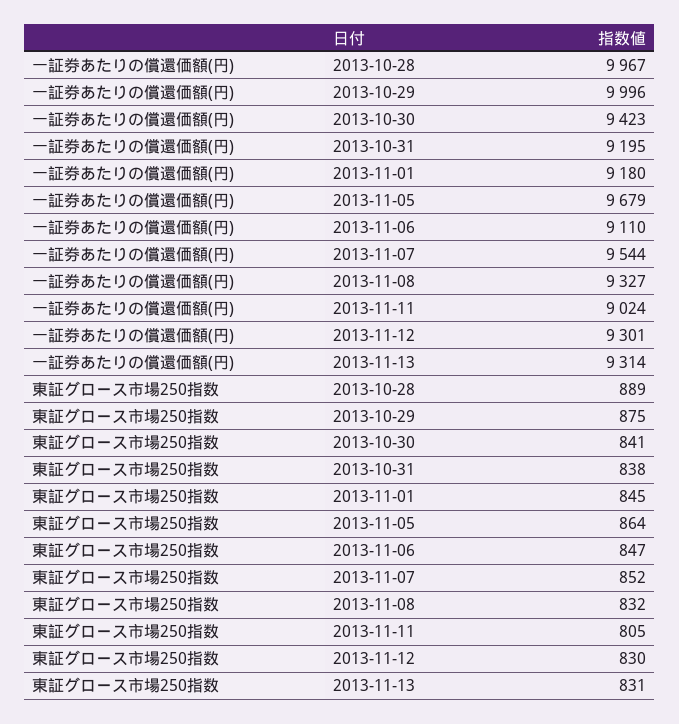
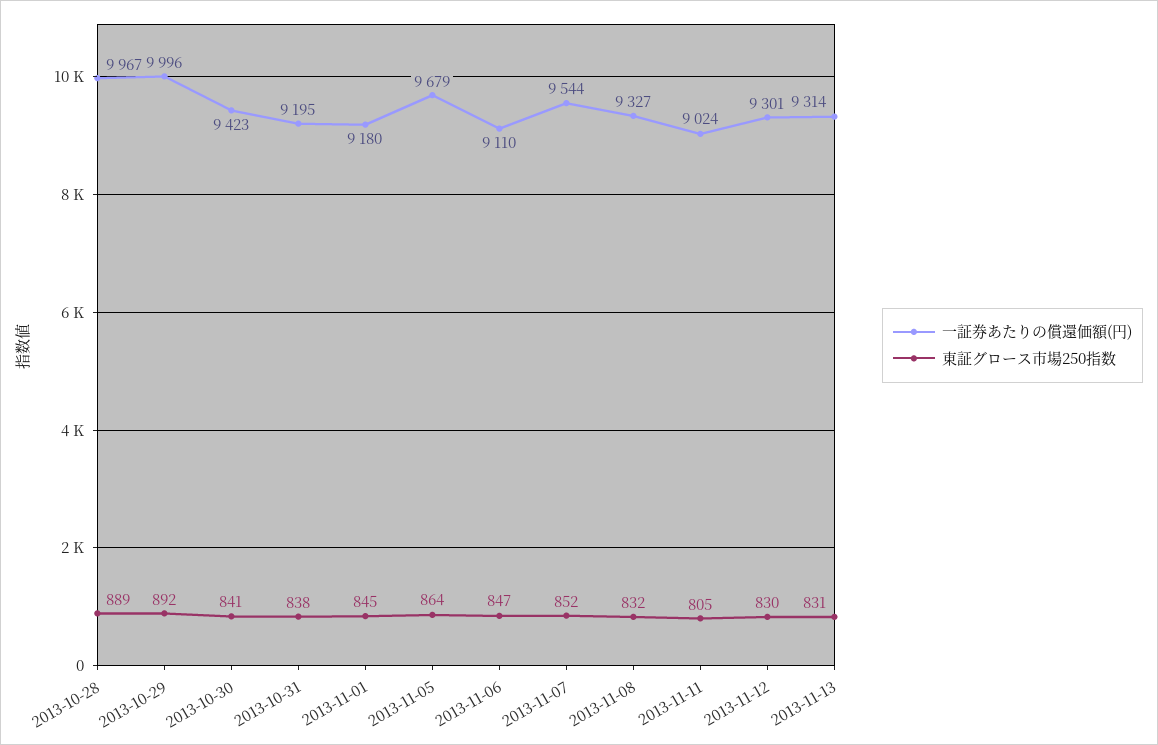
  {
    "一証券あたりの償還価額(円)": {
      "2013-10-28": 9967,
      "2013-10-29": 9996,
      "2013-10-30": 9423,
      "2013-10-31": 9195,
      "2013-11-01": 9180,
      "2013-11-05": 9679,
      "2013-11-06": 9110,
      "2013-11-07": 9544,
      "2013-11-08": 9327,
      "2013-11-11": 9024,
      "2013-11-12": 9301,
      "2013-11-13": 9314
    },
    "東証グロース市場250指数": {
      "2013-10-28": 889,
-     "2013-10-29": 875,
+     "2013-10-29": 892,
      "2013-10-30": 841,
      "2013-10-31": 838,
      "2013-11-01": 845,
      "2013-11-05": 864,
      "2013-11-06": 847,
      "2013-11-07": 852,
      "2013-11-08": 832,
      "2013-11-11": 805,
      "2013-11-12": 830,
      "2013-11-13": 831
    }
  }

